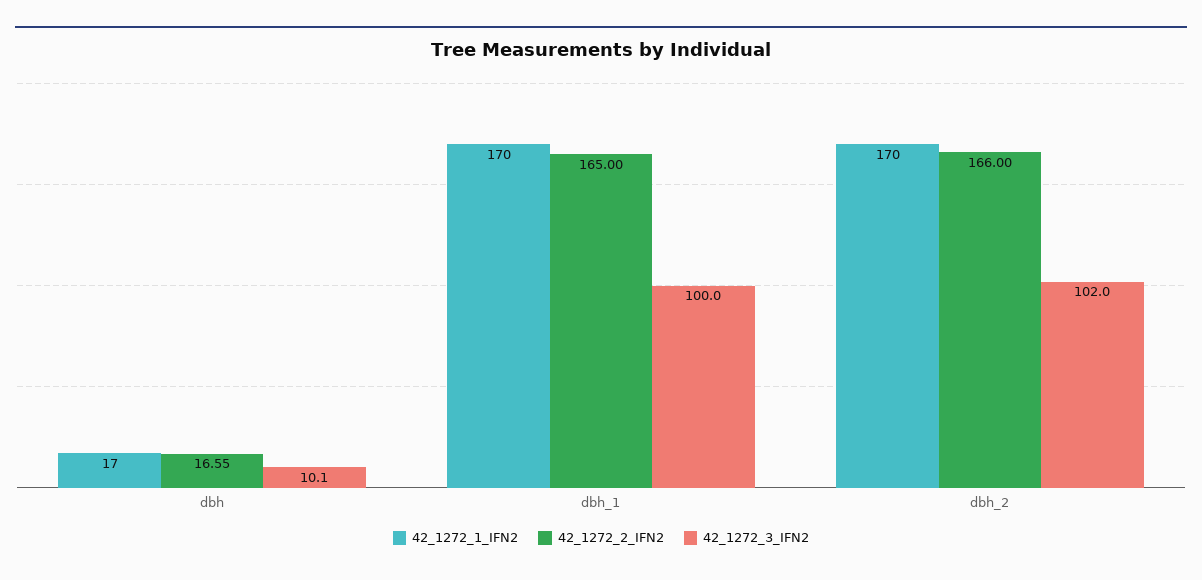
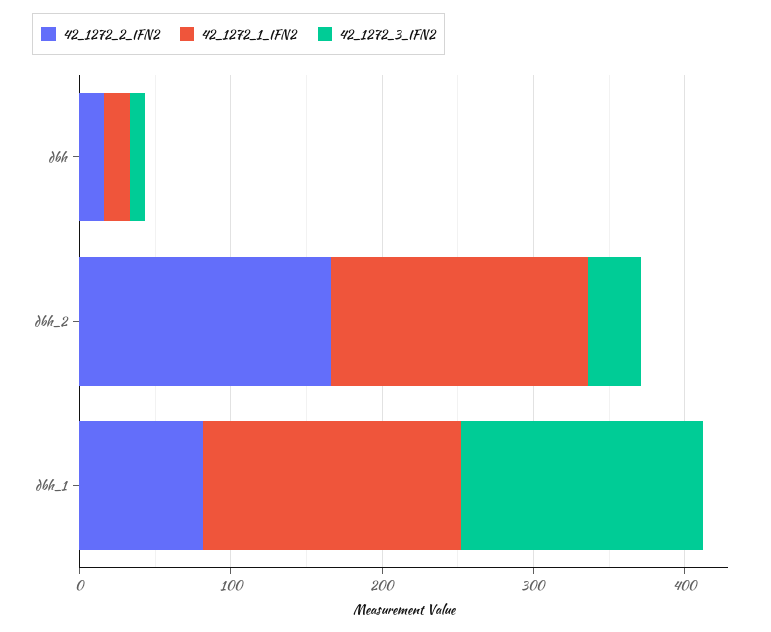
  {
    "42_1272_1_IFN2": {
      "dbh": 17,
      "dbh_1": 170,
      "dbh_2": 170
    },
    "42_1272_2_IFN2": {
      "dbh": 16.55,
-     "dbh_1": 165,
+     "dbh_1": 80,
      "dbh_2": 166
    },
    "42_1272_3_IFN2": {
      "dbh": 10.1,
-     "dbh_1": 100,
+     "dbh_1": 160,
-     "dbh_2": 102
+     "dbh_2": 40
    }
  }

